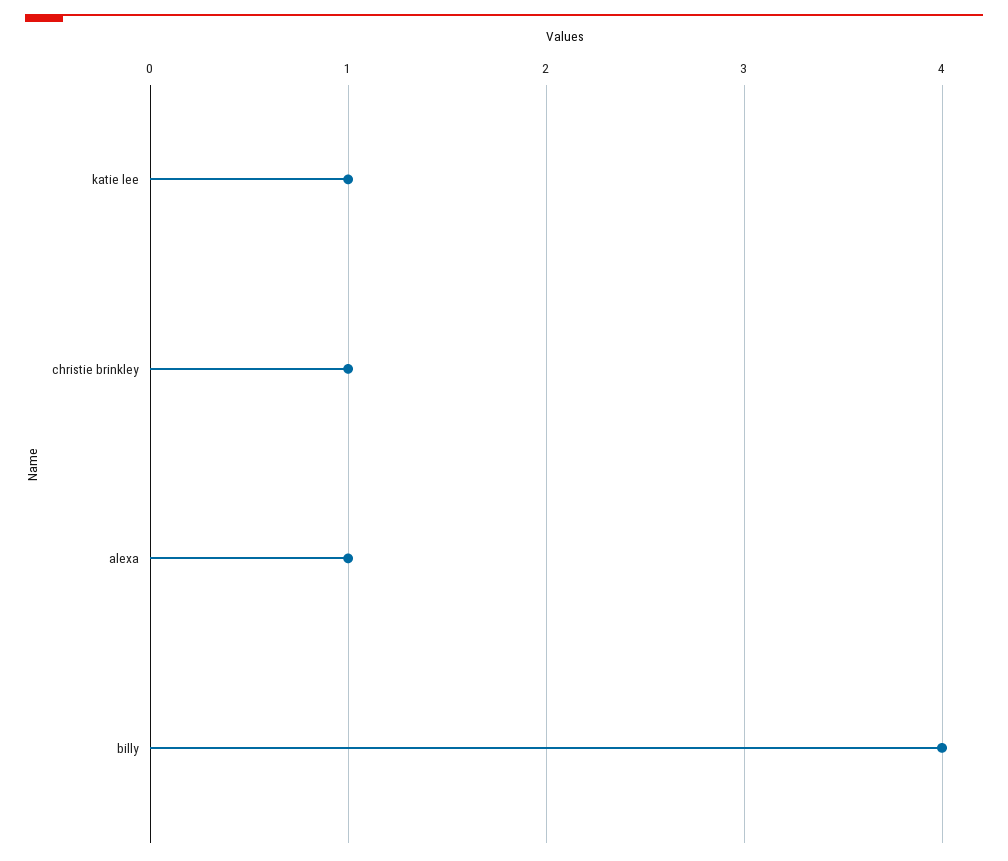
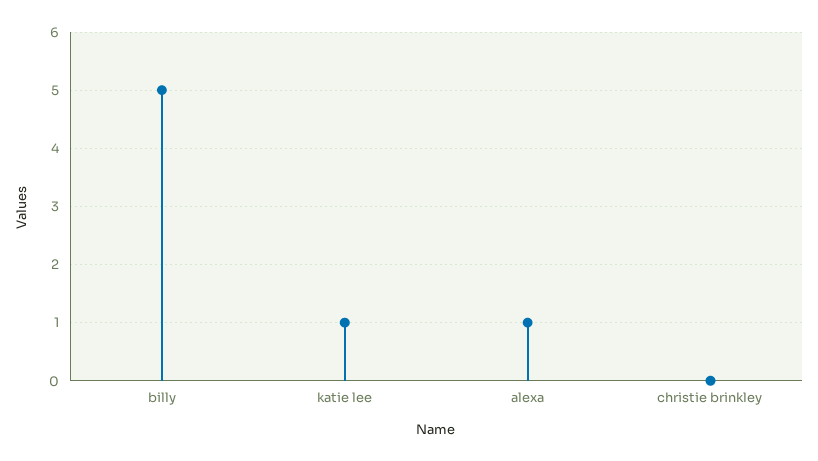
  {
    "katie lee": 1,
-   "christie brinkley": 1,
+   "christie brinkley": 0,
    "alexa": 1,
-   "billy": 4
+   "billy": 5
  }

